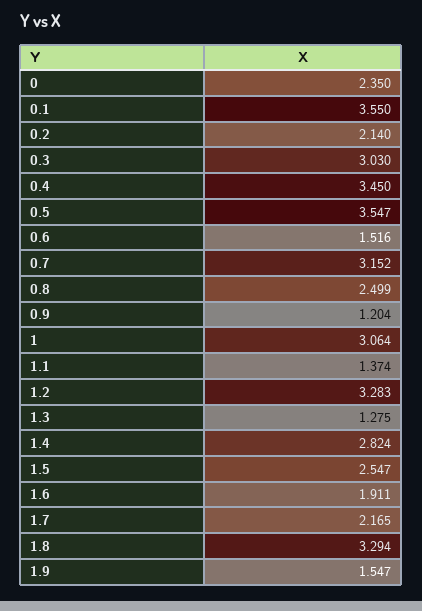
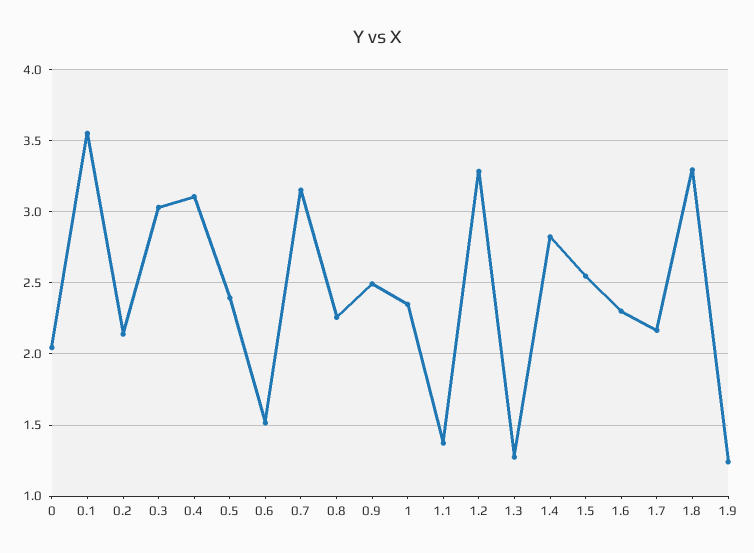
  {
-   "0": 2.35,
+   "0": 2.05,
    "0.1": 3.55,
    "0.2": 2.14,
    "0.3": 3.03,
-   "0.4": 3.45,
+   "0.4": 3.1,
-   "0.5": 3.547,
+   "0.5": 2.4,
    "0.6": 1.516,
    "0.7": 3.152,
-   "0.8": 2.499,
+   "0.8": 2.25,
-   "0.9": 1.204,
+   "0.9": 2.5,
-   "1": 3.064,
+   "1": 2.35,
    "1.1": 1.374,
    "1.2": 3.283,
    "1.3": 1.275,
    "1.4": 2.824,
    "1.5": 2.547,
-   "1.6": 1.911,
+   "1.6": 2.3,
    "1.7": 2.165,
    "1.8": 3.294,
-   "1.9": 1.547
+   "1.9": 1.25
  }

